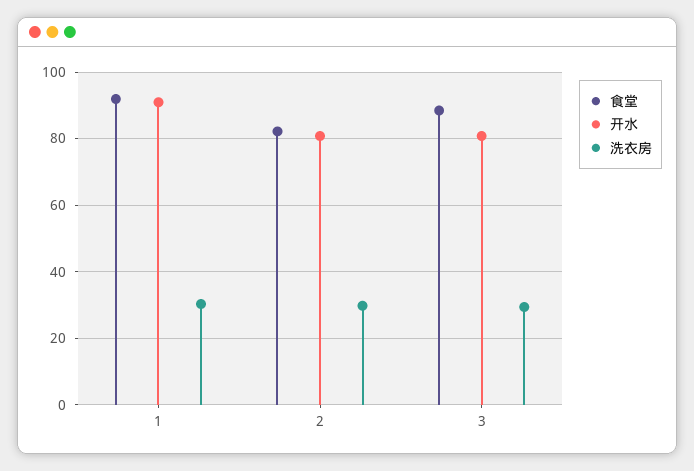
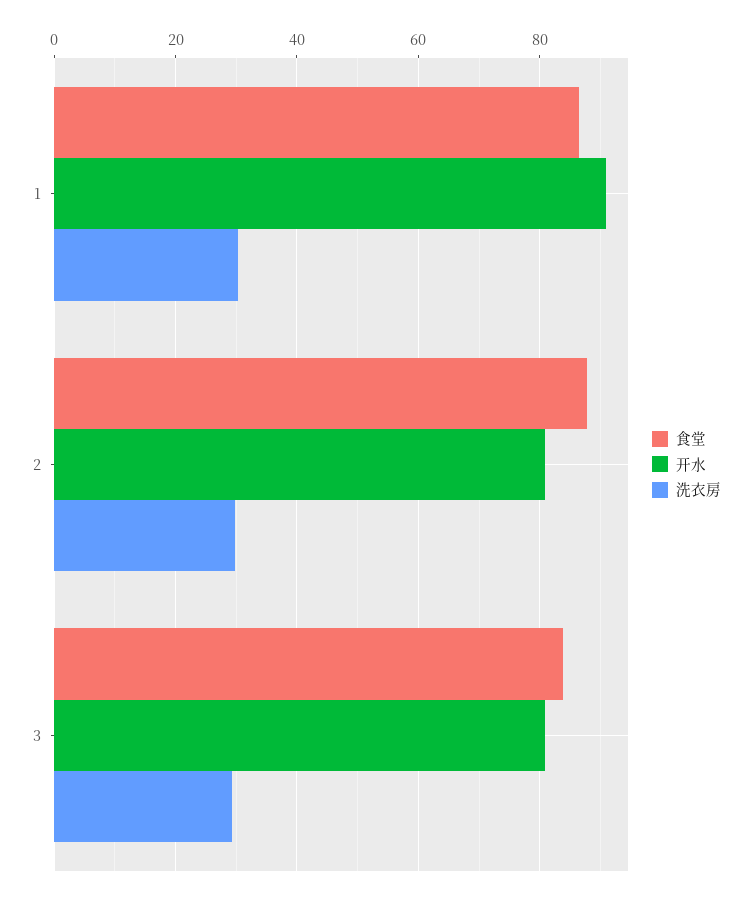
  {
    "食堂": {
-     "1": 92,
+     "1": 86,
-     "2": 82,
+     "2": 88,
-     "3": 88
+     "3": 84
    },
    "开水": {
      "1": 90,
      "2": 80,
      "3": 80
    },
    "洗衣房": {
      "1": 30,
      "2": 30,
      "3": 30
    }
  }

